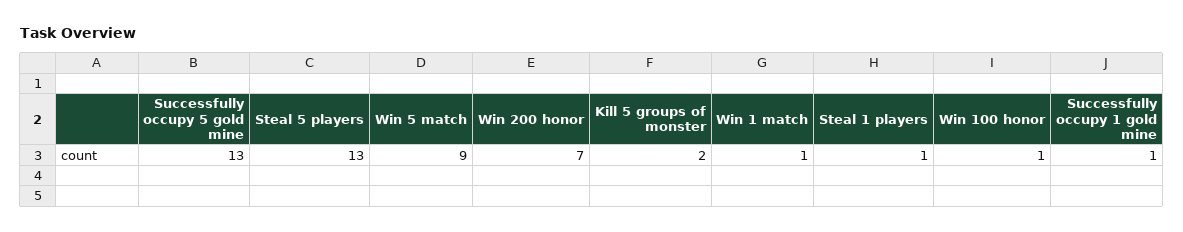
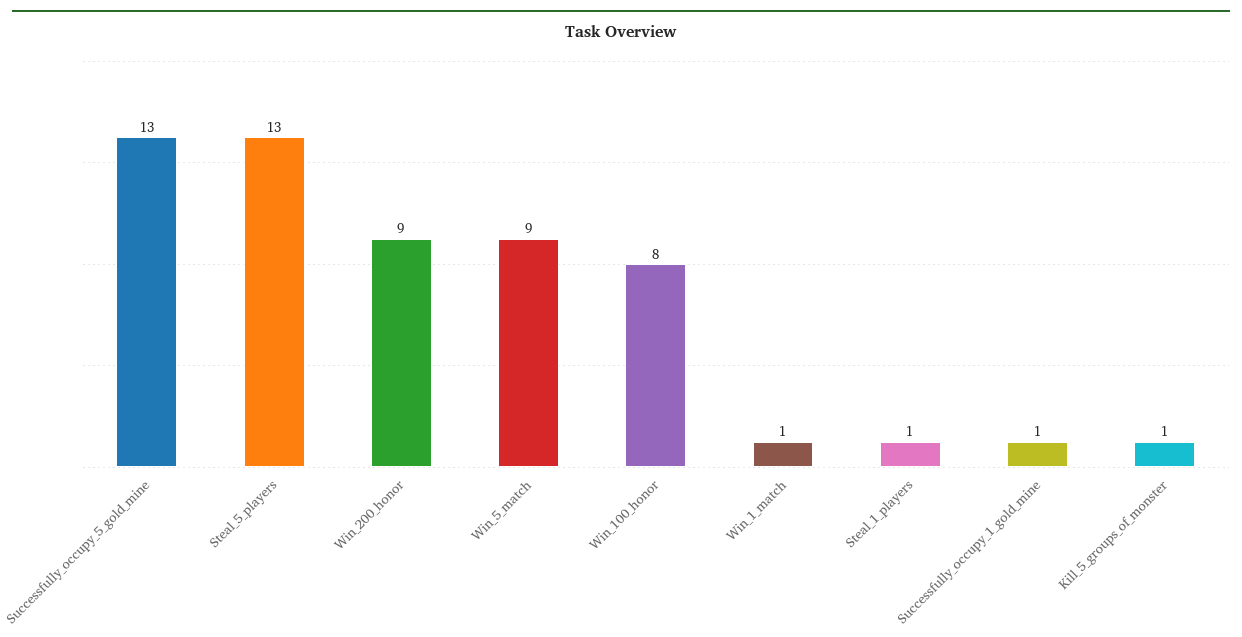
  {
    "Successfully occupy 5 gold mine": 13,
    "Steal 5 players": 13,
    "Win 5 match": 9,
-   "Win 200 honor": 7,
+   "Win 200 honor": 9,
-   "Kill 5 groups of monster": 2,
+   "Kill 5 groups of monster": 1,
    "Win 1 match": 1,
    "Steal 1 players": 1,
-   "Win 100 honor": 1,
+   "Win 100 honor": 8,
    "Successfully occupy 1 gold mine": 1
  }

